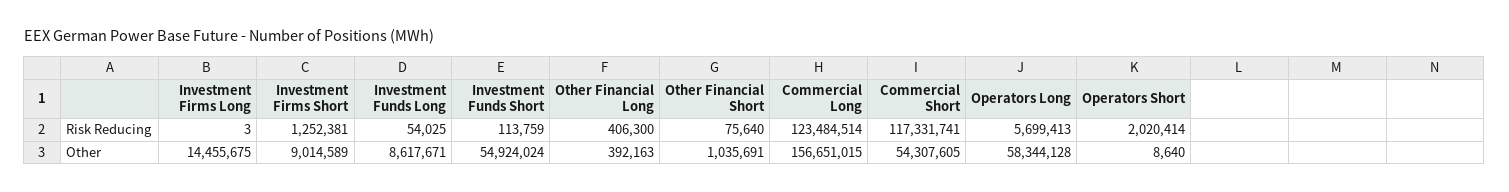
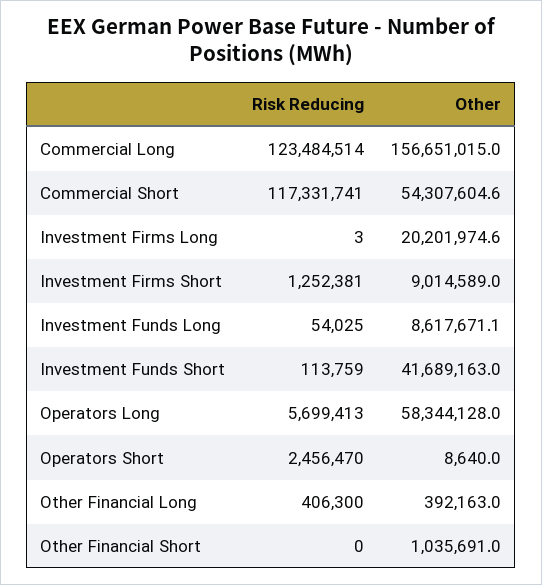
  {
    "Investment Firms Long": {
      "Risk Reducing": 3,
-     "Other": 14455675
+     "Other": 20201974.6
    },
    "Investment Firms Short": {
      "Risk Reducing": 1252381,
      "Other": 9014589
    },
    "Investment Funds Long": {
      "Risk Reducing": 54025,
      "Other": 8617671.1
    },
    "Investment Funds Short": {
      "Risk Reducing": 113759,
-     "Other": 54924024
+     "Other": 41689163
    },
    "Other Financial Long": {
      "Risk Reducing": 406300,
      "Other": 392163
    },
    "Other Financial Short": {
-     "Risk Reducing": 75640,
+     "Risk Reducing": 0,
      "Other": 1035691
    },
    "Commercial Long": {
      "Risk Reducing": 123484514,
      "Other": 156651015
    },
    "Commercial Short": {
      "Risk Reducing": 117331741,
      "Other": 54307604.6
    },
    "Operators Long": {
      "Risk Reducing": 5699413,
      "Other": 58344128
    },
    "Operators Short": {
-     "Risk Reducing": 2020414,
+     "Risk Reducing": 2456470,
      "Other": 8640
    }
  }

